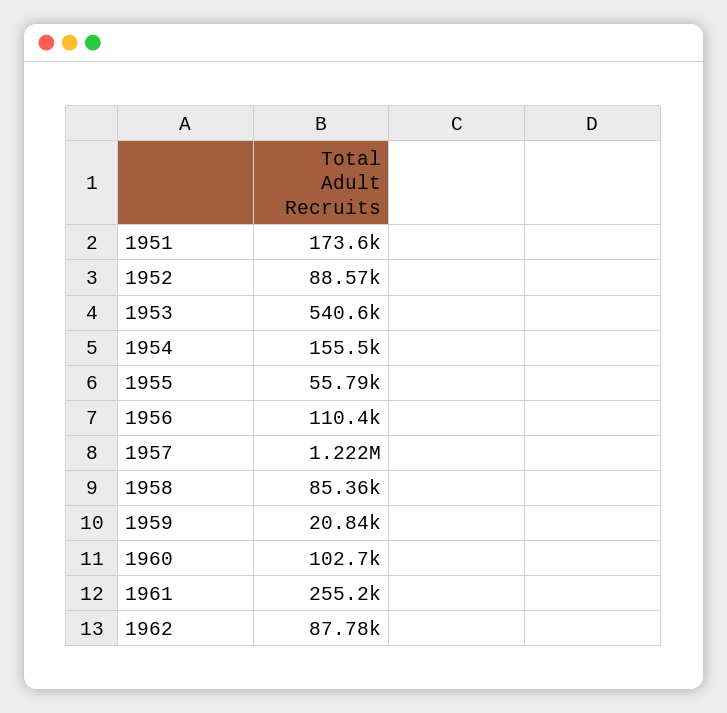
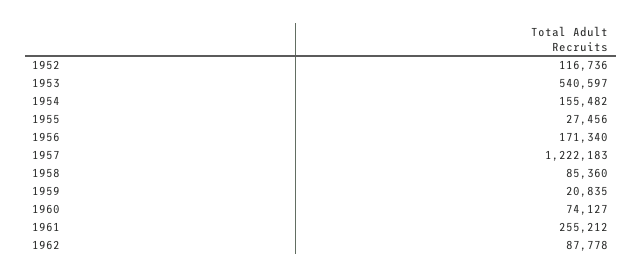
  {
-   "1951": 173600,
-   "1952": 88570,
+   "1952": 116736,
    "1953": 540597,
    "1954": 155482,
-   "1955": 55790,
+   "1955": 27456,
-   "1956": 110400,
+   "1956": 171340,
    "1957": 1222183,
    "1958": 85360,
    "1959": 20835,
-   "1960": 102700,
+   "1960": 74127,
    "1961": 255212,
    "1962": 87778
  }

